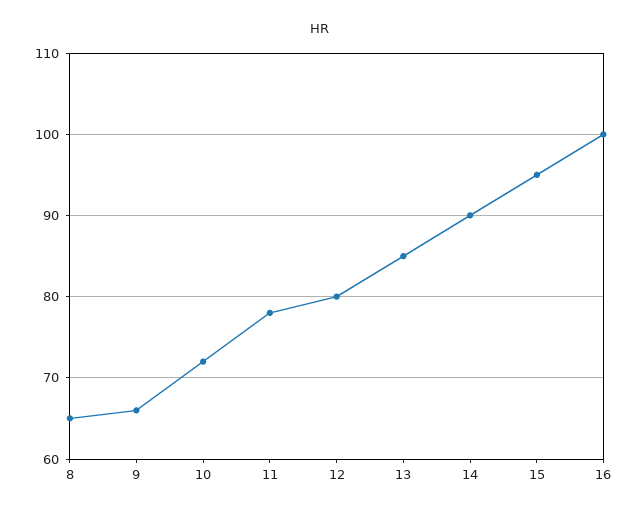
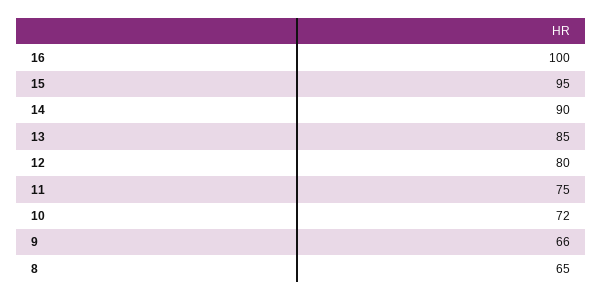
  {
    "8": 65,
    "9": 66,
    "10": 72,
-   "11": 78,
+   "11": 75,
    "12": 80,
    "13": 85,
    "14": 90,
    "15": 95,
    "16": 100
  }

